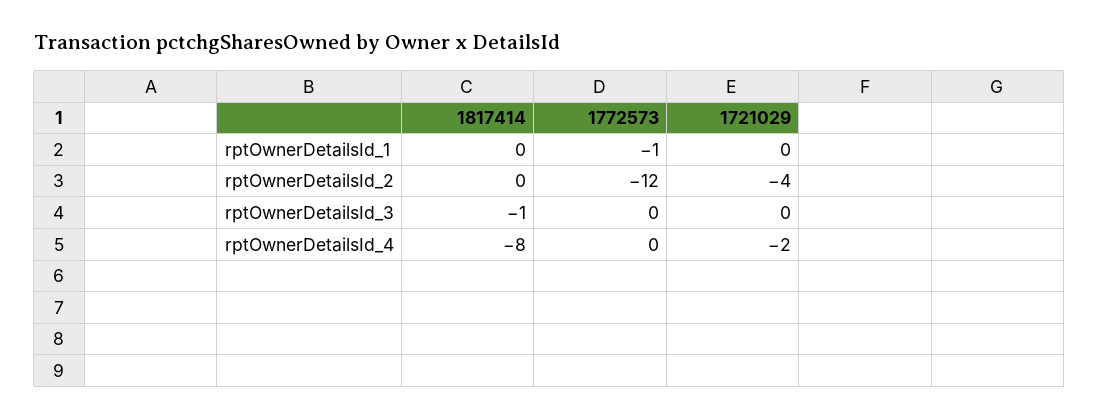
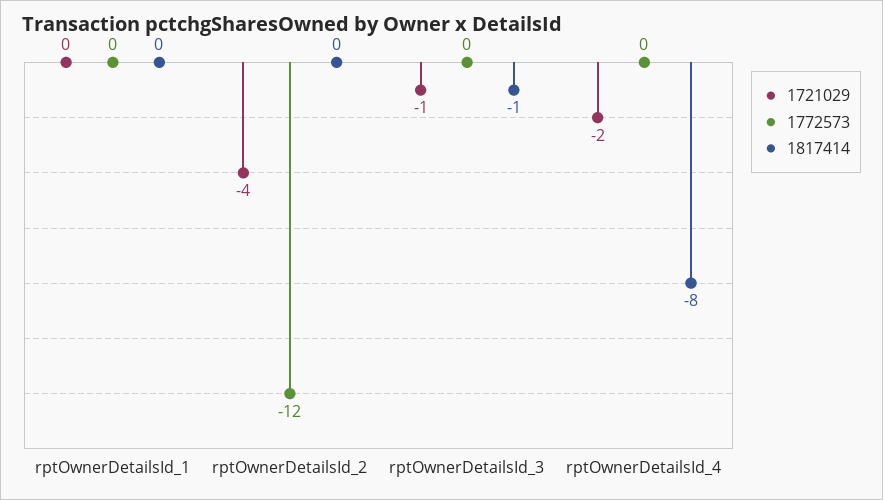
  {
    "1817414": {
      "rptOwnerDetailsId_1": 0,
      "rptOwnerDetailsId_2": 0,
      "rptOwnerDetailsId_3": -1,
      "rptOwnerDetailsId_4": -8
    },
    "1772573": {
-     "rptOwnerDetailsId_1": -1,
+     "rptOwnerDetailsId_1": 0,
      "rptOwnerDetailsId_2": -12,
      "rptOwnerDetailsId_3": 0,
      "rptOwnerDetailsId_4": 0
    },
    "1721029": {
      "rptOwnerDetailsId_1": 0,
      "rptOwnerDetailsId_2": -4,
-     "rptOwnerDetailsId_3": 0,
+     "rptOwnerDetailsId_3": -1,
      "rptOwnerDetailsId_4": -2
    }
  }

